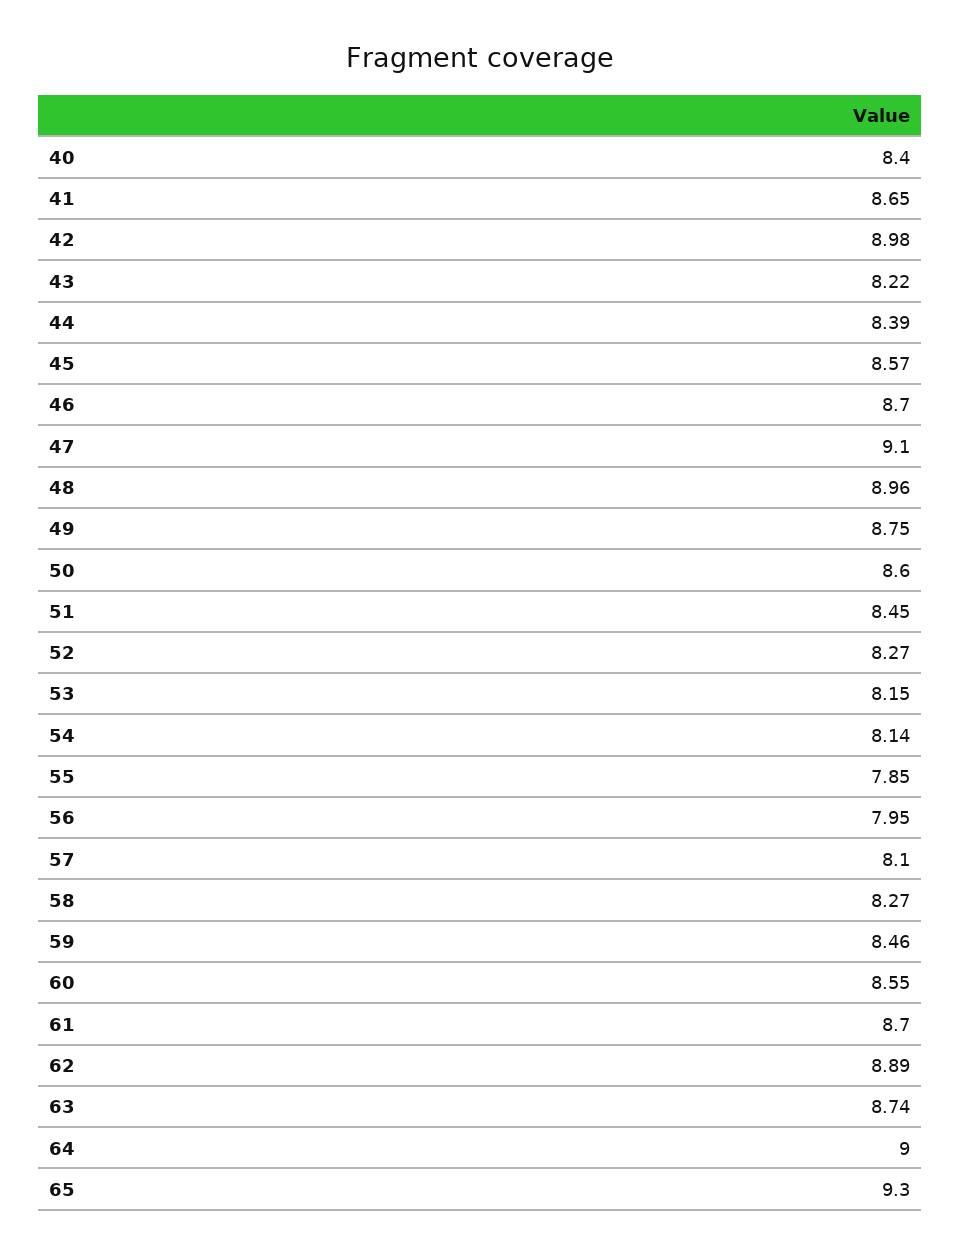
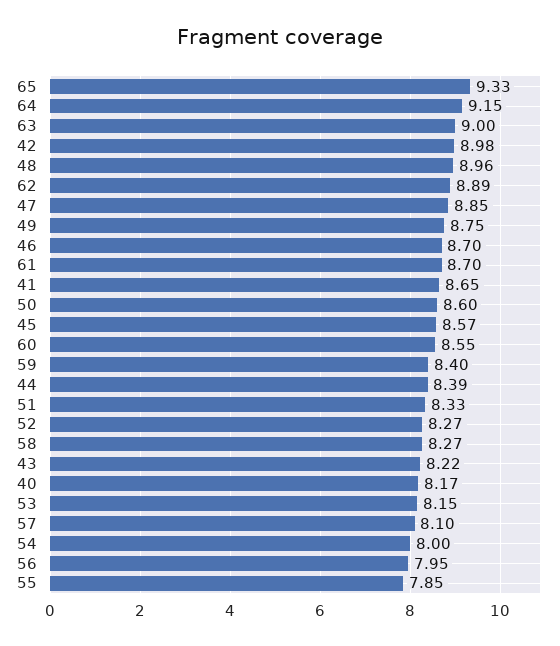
  {
-   "40": 8.4,
+   "40": 8.17,
    "41": 8.65,
    "42": 8.98,
    "43": 8.22,
    "44": 8.39,
    "45": 8.57,
    "46": 8.7,
-   "47": 9.1,
+   "47": 8.85,
    "48": 8.96,
    "49": 8.75,
    "50": 8.6,
-   "51": 8.45,
+   "51": 8.33,
    "52": 8.27,
    "53": 8.15,
-   "54": 8.14,
+   "54": 8,
    "55": 7.85,
    "56": 7.95,
    "57": 8.1,
    "58": 8.27,
-   "59": 8.46,
+   "59": 8.4,
    "60": 8.55,
    "61": 8.7,
    "62": 8.89,
-   "63": 8.74,
+   "63": 9,
-   "64": 9,
+   "64": 9.15,
-   "65": 9.3
+   "65": 9.33
  }

